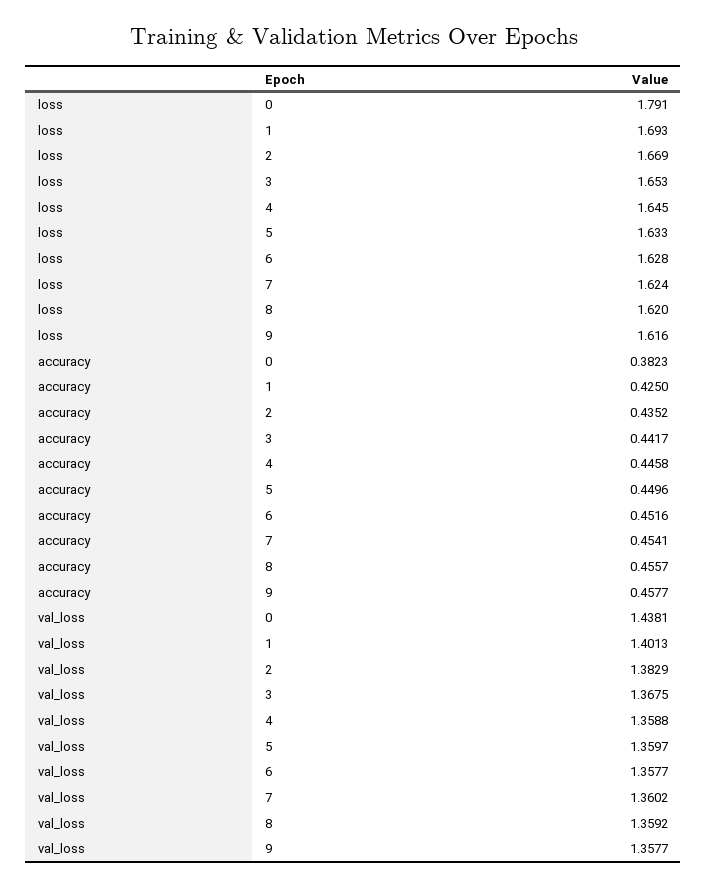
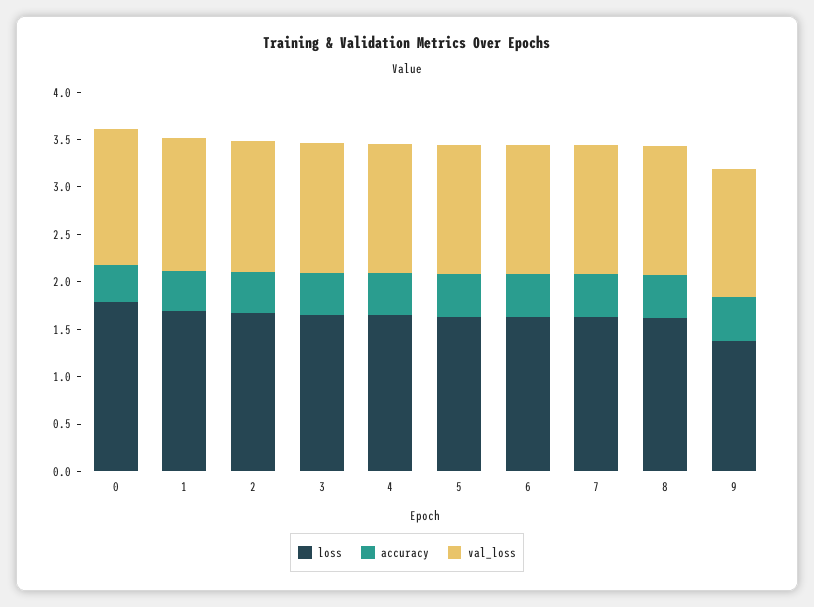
  {
    "loss": {
      "0": 1.791,
      "1": 1.693,
      "2": 1.669,
      "3": 1.653,
      "4": 1.645,
      "5": 1.633,
      "6": 1.628,
      "7": 1.624,
      "8": 1.62,
-     "9": 1.616
+     "9": 1.4
    },
    "accuracy": {
      "0": 0.3823,
      "1": 0.425,
      "2": 0.4352,
      "3": 0.4417,
      "4": 0.4458,
      "5": 0.4496,
      "6": 0.4516,
      "7": 0.4541,
      "8": 0.4557,
      "9": 0.4577
    },
    "val_loss": {
      "0": 1.4381,
      "1": 1.4013,
      "2": 1.3829,
      "3": 1.3675,
      "4": 1.3588,
      "5": 1.3597,
      "6": 1.3577,
      "7": 1.3602,
      "8": 1.3592,
      "9": 1.3577
    }
  }

